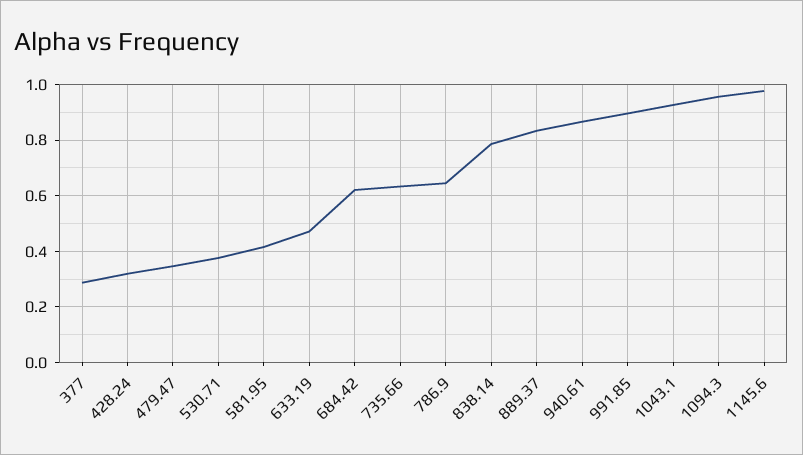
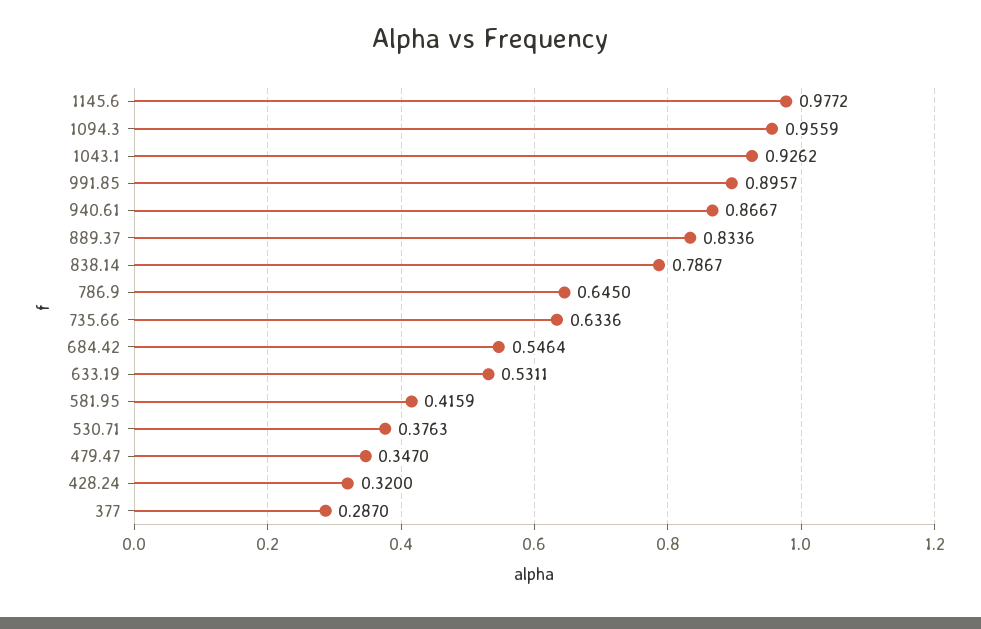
  {
    "377": 0.287,
    "428.24": 0.32,
    "479.47": 0.347,
    "530.71": 0.3763,
    "581.95": 0.4159,
-   "633.19": 0.475,
+   "633.19": 0.5311,
-   "684.42": 0.625,
+   "684.42": 0.5464,
    "735.66": 0.6336,
    "786.9": 0.645,
    "838.14": 0.7867,
    "889.37": 0.8336,
    "940.61": 0.8667,
    "991.85": 0.8957,
    "1043.1": 0.9262,
    "1094.3": 0.9559,
    "1145.6": 0.9772
  }

